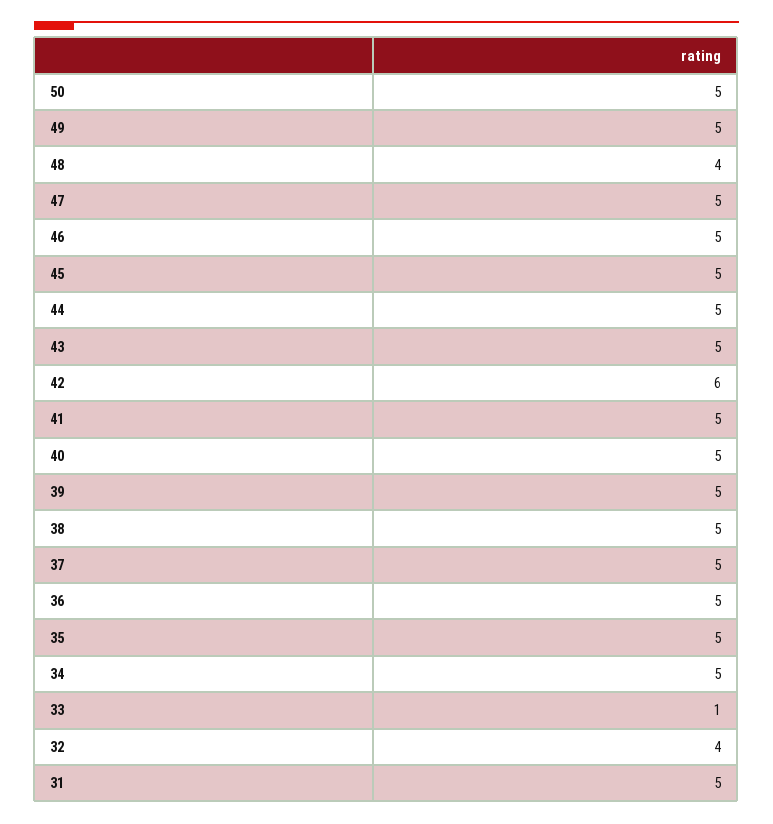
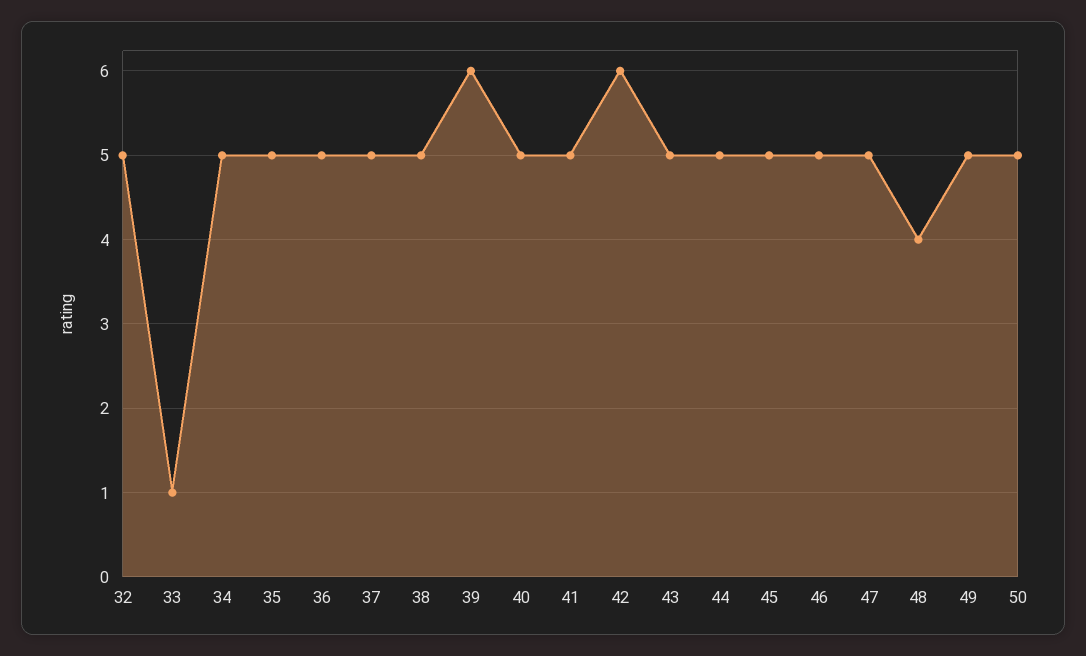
  {
    "50": 5,
    "49": 5,
    "48": 4,
    "47": 5,
    "46": 5,
    "45": 5,
    "44": 5,
    "43": 5,
    "42": 6,
    "41": 5,
    "40": 5,
-   "39": 5,
+   "39": 6,
    "38": 5,
    "37": 5,
    "36": 5,
    "35": 5,
    "34": 5,
    "33": 1,
-   "32": 4,
+   "32": 5
-   "31": 5
  }

